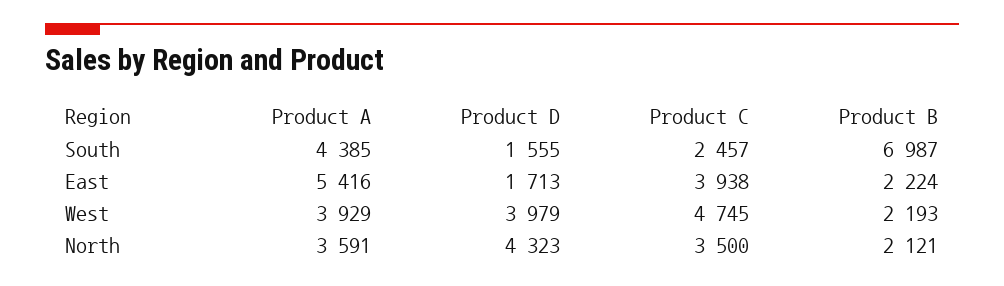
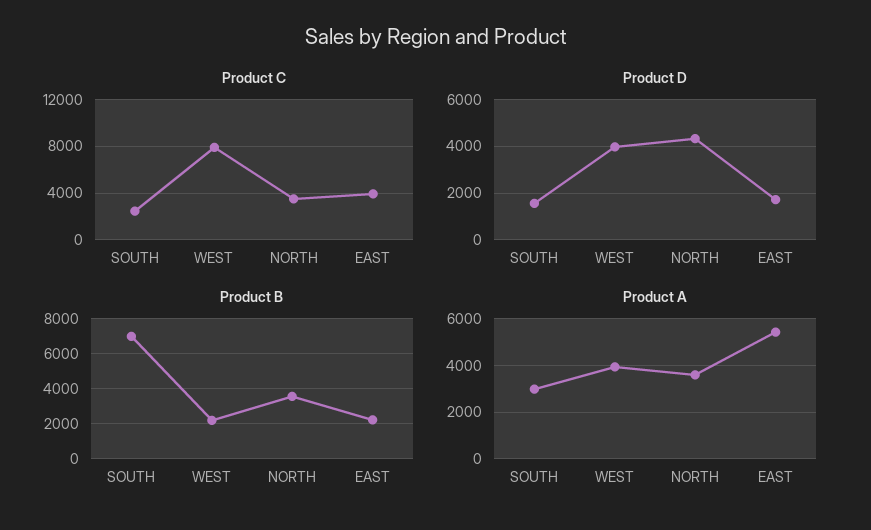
  {
    "Product A": {
-     "South": 4385,
+     "South": 3000,
      "East": 5416,
      "West": 3929,
      "North": 3591
    },
    "Product D": {
      "South": 1555,
      "East": 1713,
      "West": 3979,
      "North": 4323
    },
    "Product C": {
      "South": 2457,
      "East": 3938,
-     "West": 4745,
+     "West": 8000,
      "North": 3500
    },
    "Product B": {
      "South": 6987,
      "East": 2224,
      "West": 2193,
-     "North": 2121
+     "North": 3500
    }
  }

